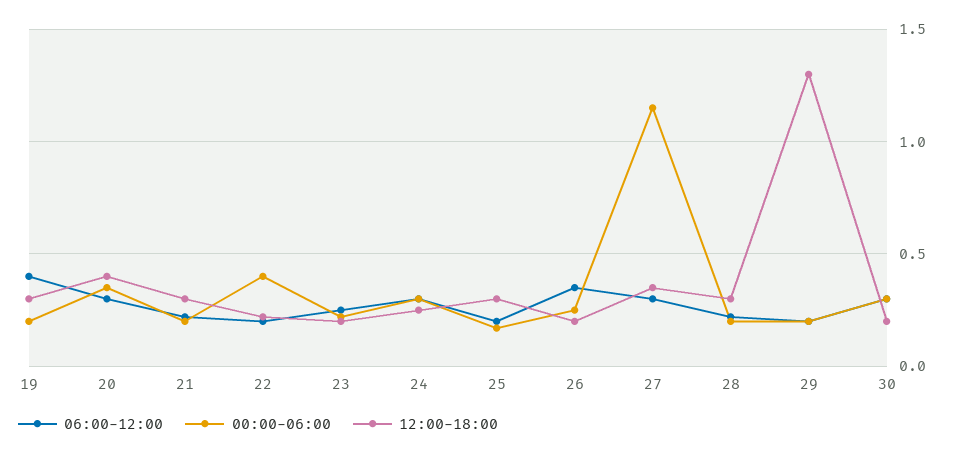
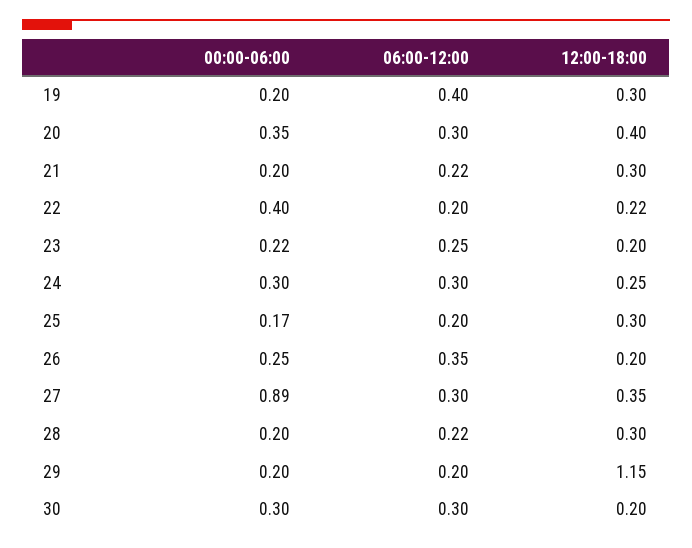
  {
    "06:00-12:00": {
      "19": 0.4,
      "20": 0.3,
      "21": 0.22,
      "22": 0.2,
      "23": 0.25,
      "24": 0.3,
      "25": 0.2,
      "26": 0.35,
      "27": 0.3,
      "28": 0.22,
      "29": 0.2,
      "30": 0.3
    },
    "00:00-06:00": {
      "19": 0.2,
      "20": 0.35,
      "21": 0.2,
      "22": 0.4,
      "23": 0.22,
      "24": 0.3,
      "25": 0.17,
      "26": 0.25,
-     "27": 1.15,
+     "27": 0.89,
      "28": 0.2,
      "29": 0.2,
      "30": 0.3
    },
    "12:00-18:00": {
      "19": 0.3,
      "20": 0.4,
      "21": 0.3,
      "22": 0.22,
      "23": 0.2,
      "24": 0.25,
      "25": 0.3,
      "26": 0.2,
      "27": 0.35,
      "28": 0.3,
-     "29": 1.3,
+     "29": 1.15,
      "30": 0.2
    }
  }

